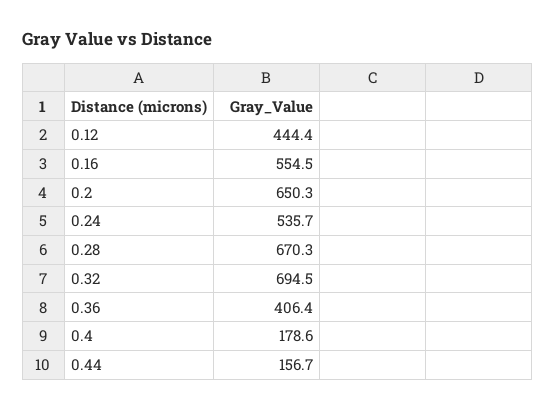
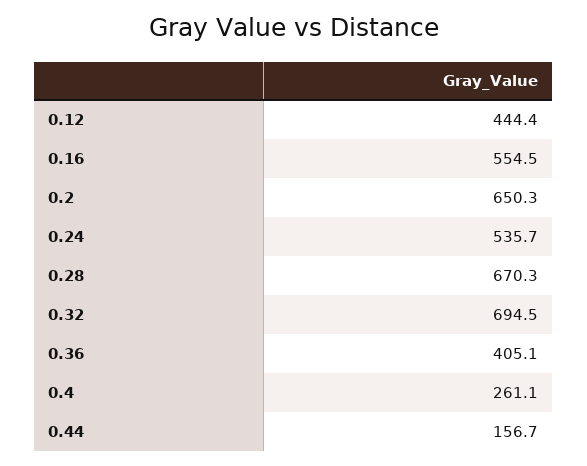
  {
    "0.12": 444.4,
    "0.16": 554.5,
    "0.2": 650.3,
    "0.24": 535.7,
    "0.28": 670.3,
    "0.32": 694.5,
-   "0.36": 406.4,
+   "0.36": 405.1,
-   "0.4": 178.6,
+   "0.4": 261.1,
    "0.44": 156.7
  }

